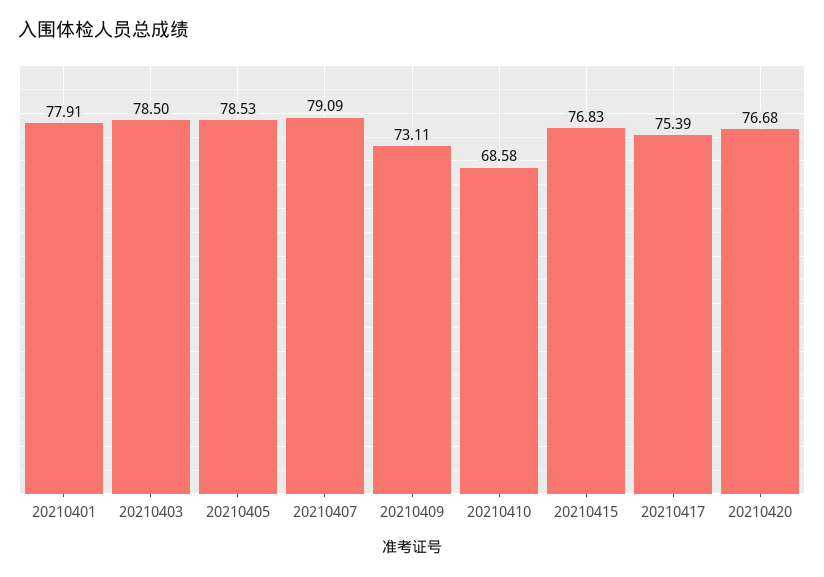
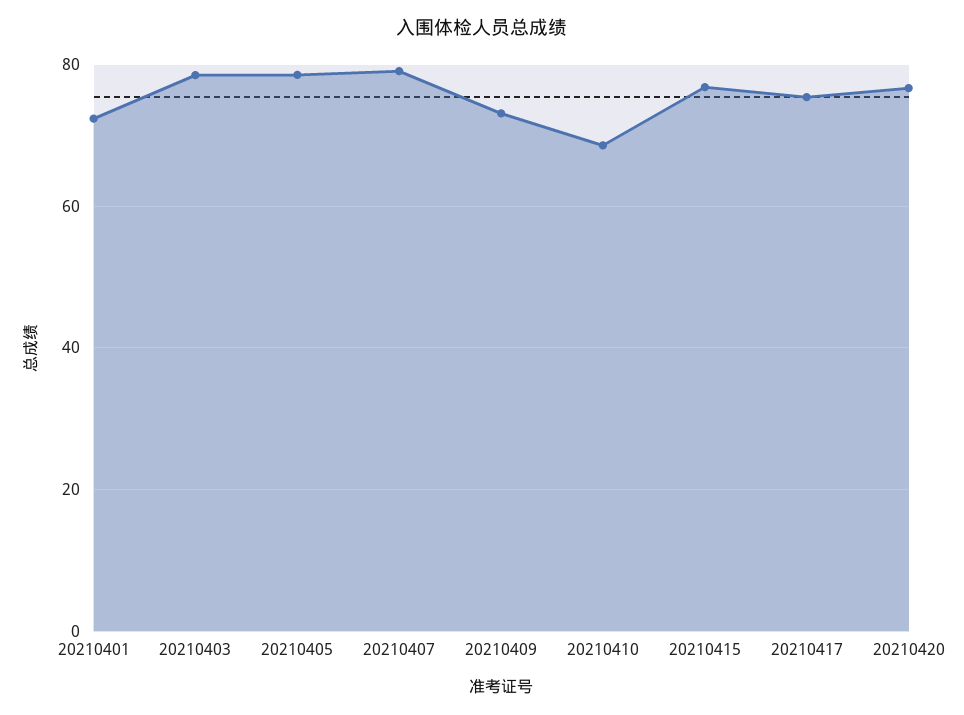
  {
-   "20210401": 77.91,
+   "20210401": 72,
    "20210403": 78.5,
    "20210405": 78.53,
    "20210407": 79.09,
    "20210409": 73.11,
    "20210410": 68.58,
    "20210415": 76.83,
    "20210417": 75.39,
    "20210420": 76.68
  }

